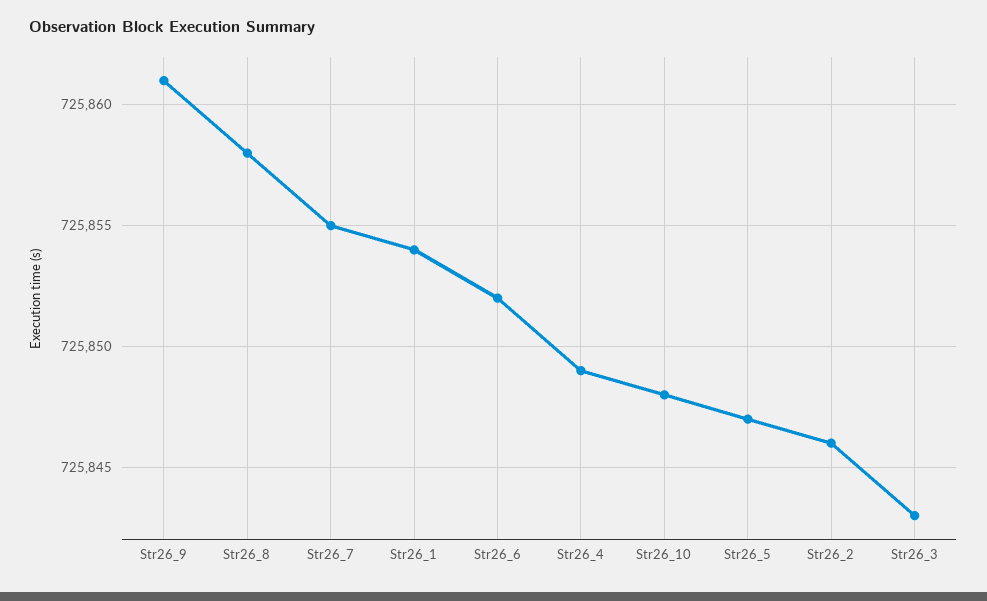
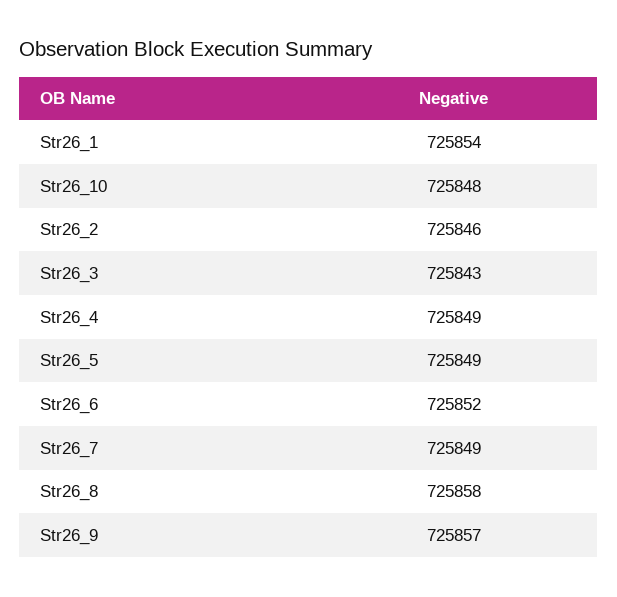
  {
-   "Str26_9": 725861,
+   "Str26_9": 725857,
    "Str26_8": 725858,
-   "Str26_7": 725855,
+   "Str26_7": 725849,
    "Str26_1": 725854,
    "Str26_6": 725852,
    "Str26_4": 725849,
    "Str26_10": 725848,
-   "Str26_5": 725847,
+   "Str26_5": 725849,
    "Str26_2": 725846,
    "Str26_3": 725843
  }

